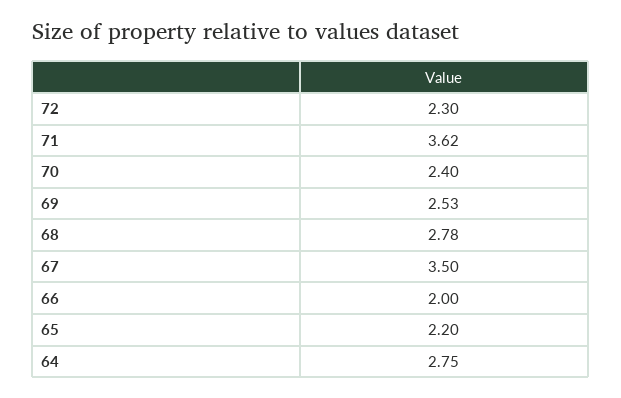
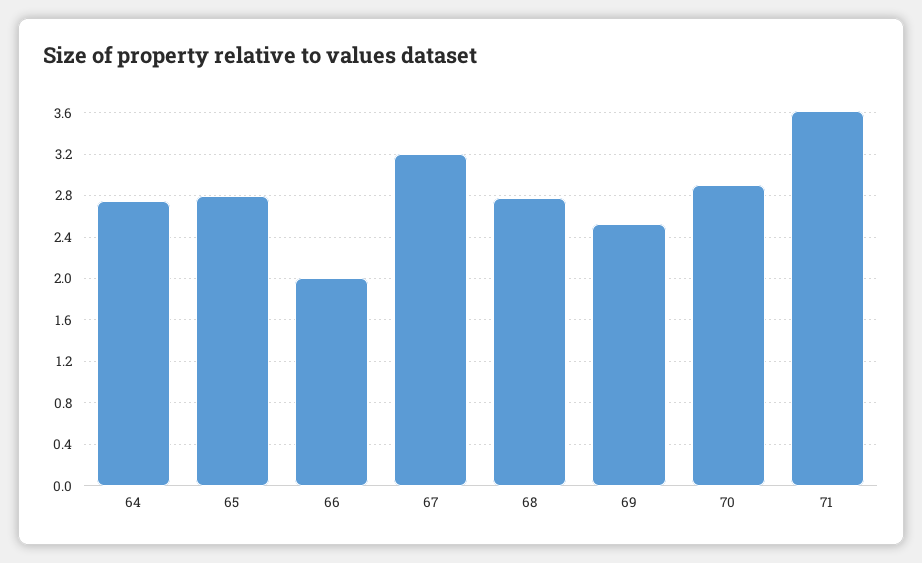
  {
-   "72": 2.3,
    "71": 3.62,
-   "70": 2.4,
+   "70": 2.9,
    "69": 2.53,
    "68": 2.78,
-   "67": 3.5,
+   "67": 3.2,
    "66": 2,
-   "65": 2.2,
+   "65": 2.8,
    "64": 2.75
  }

